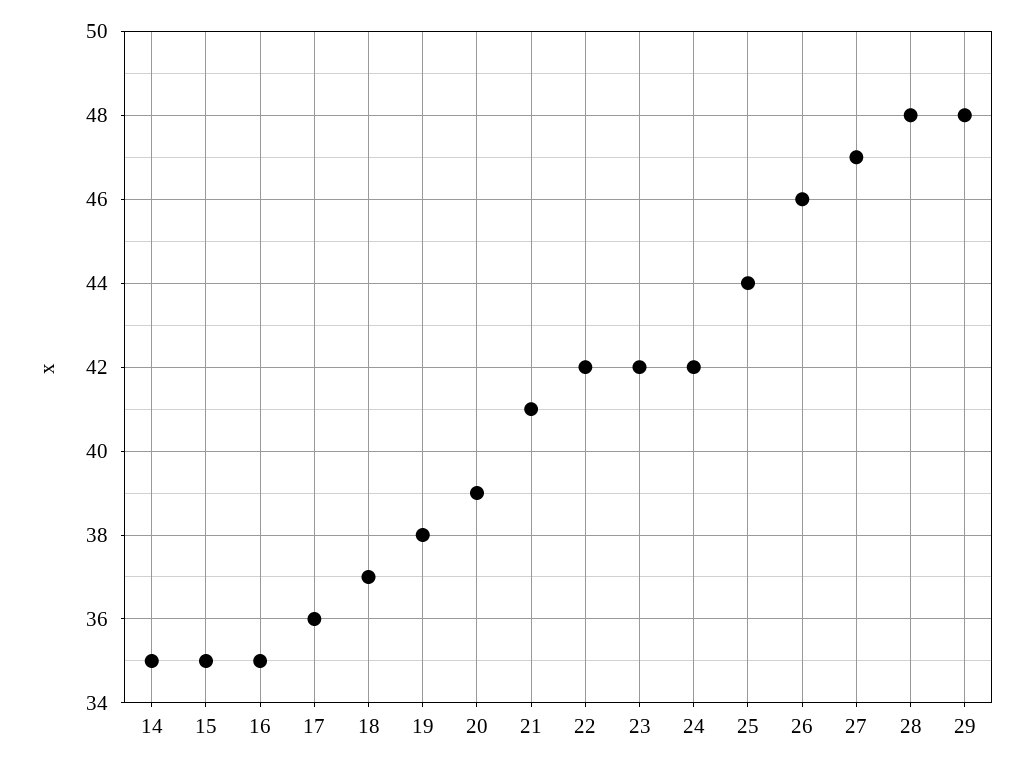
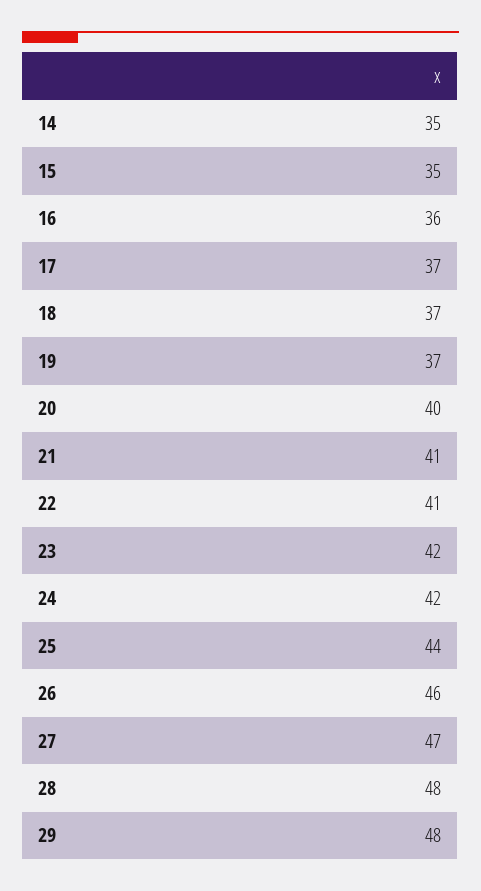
  {
    "14": 35,
    "15": 35,
-   "16": 35,
+   "16": 36,
-   "17": 36,
+   "17": 37,
    "18": 37,
-   "19": 38,
+   "19": 37,
-   "20": 39,
+   "20": 40,
    "21": 41,
-   "22": 42,
+   "22": 41,
    "23": 42,
    "24": 42,
    "25": 44,
    "26": 46,
    "27": 47,
    "28": 48,
    "29": 48
  }

